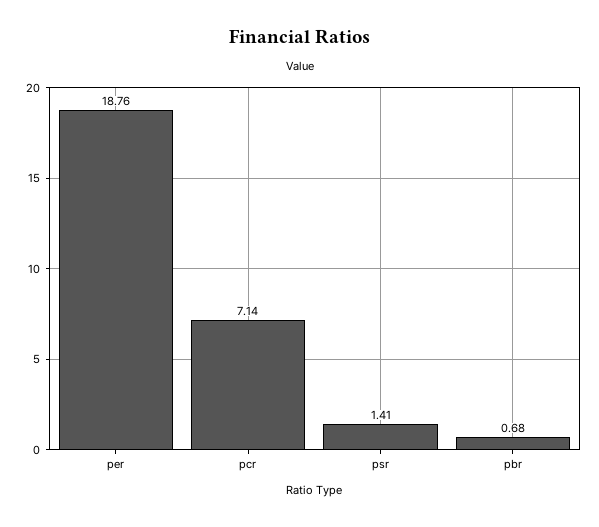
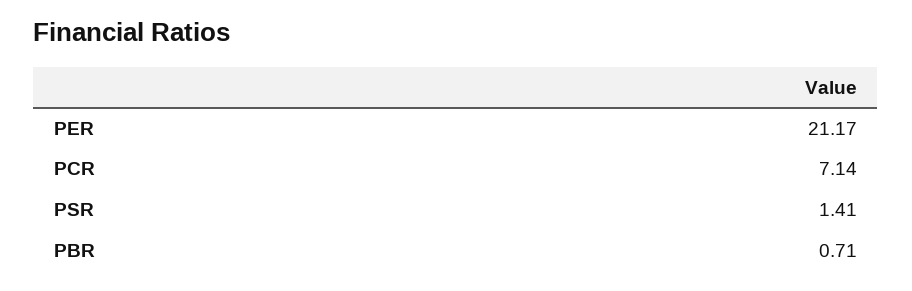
  {
-   "per": 18.76,
+   "per": 21.17,
    "pcr": 7.14,
    "psr": 1.41,
-   "pbr": 0.68
+   "pbr": 0.71
  }

